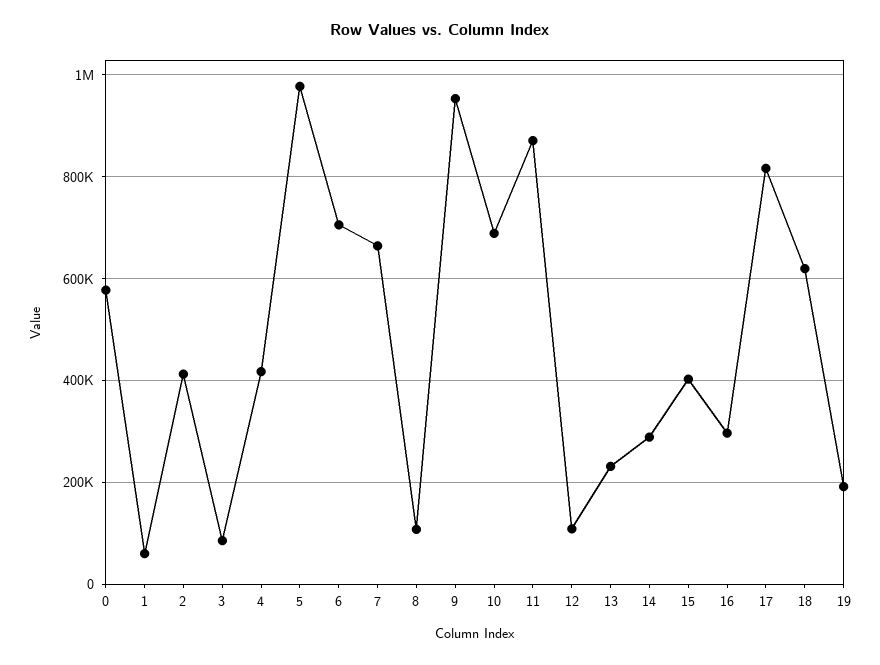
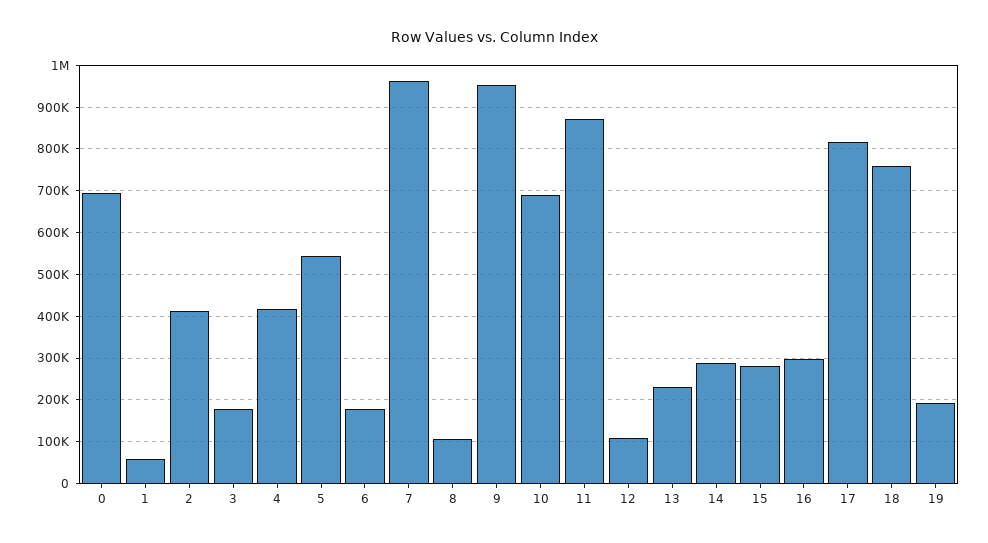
  {
-   "0": 580000,
+   "0": 700000,
    "1": 60000,
    "2": 420000,
-   "3": 80000,
+   "3": 180000,
    "4": 420000,
-   "5": 980000,
+   "5": 540000,
-   "6": 700000,
+   "6": 180000,
-   "7": 660000,
+   "7": 960000,
    "8": 100000,
    "9": 960000,
    "10": 680000,
    "11": 880000,
    "12": 100000,
    "13": 240000,
    "14": 280000,
-   "15": 400000,
+   "15": 280000,
    "16": 300000,
    "17": 820000,
-   "18": 620000,
+   "18": 760000,
    "19": 200000
  }

